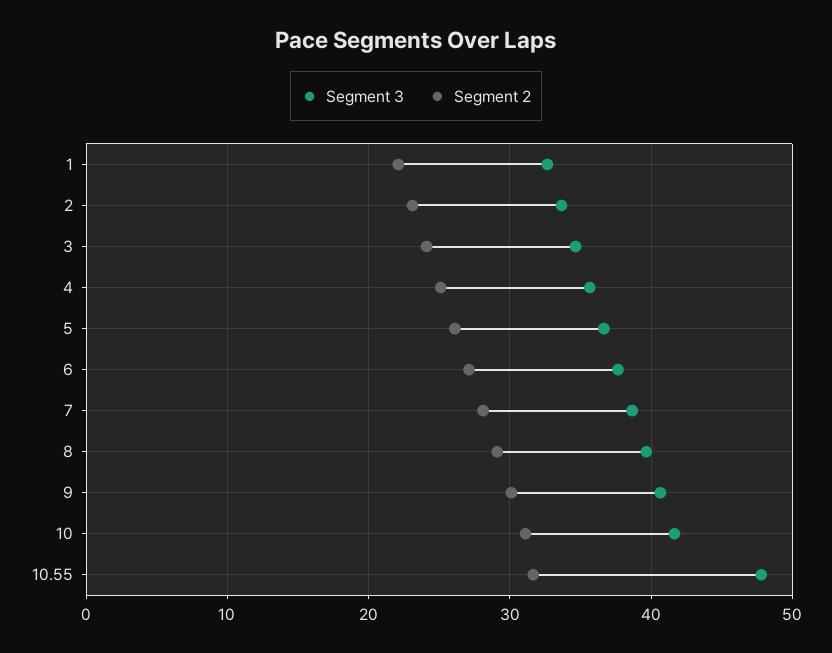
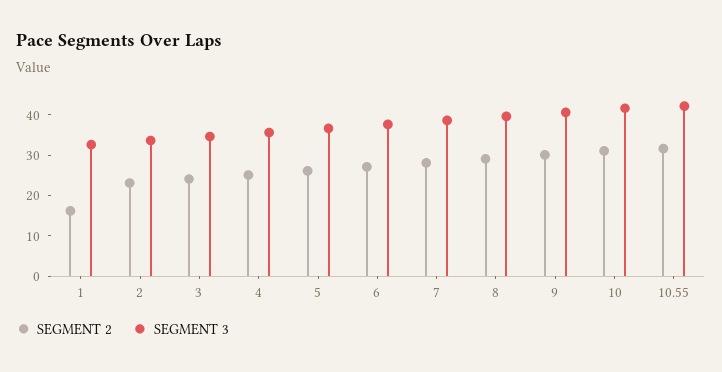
  {
    "Segment 3": {
      "1": 33,
      "2": 34,
      "3": 35,
      "4": 36,
      "5": 37,
      "6": 38,
      "7": 39,
      "8": 40,
      "9": 41,
      "10": 42,
-     "10.55": 48
+     "10.55": 42
    },
    "Segment 2": {
-     "1": 22,
+     "1": 16,
      "2": 23,
      "3": 24,
      "4": 25,
      "5": 26,
      "6": 27,
      "7": 28,
      "8": 29,
      "9": 30,
      "10": 31,
      "10.55": 32
    }
  }

